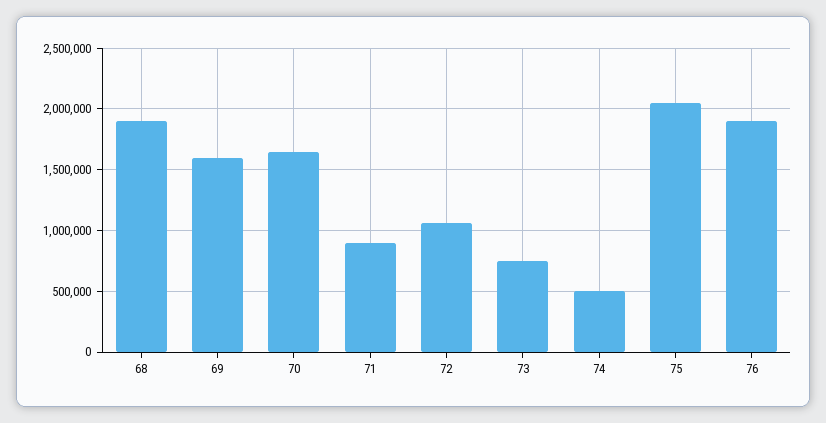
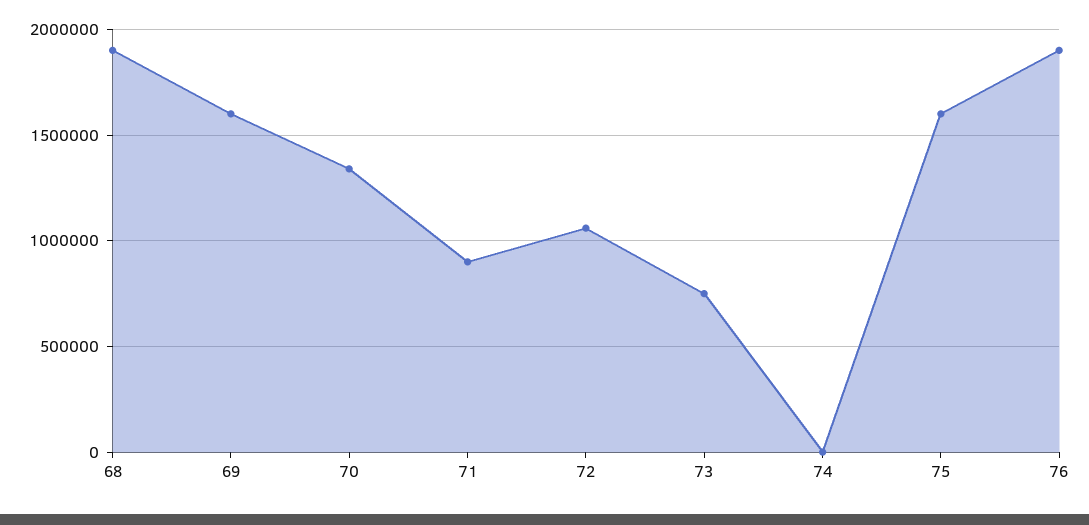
  {
    "68": 1900000,
    "69": 1600000,
-   "70": 1650000,
+   "70": 1350000,
    "71": 900000,
    "72": 1050000,
    "73": 750000,
-   "74": 500000,
+   "74": 0,
-   "75": 2050000,
+   "75": 1600000,
    "76": 1900000
  }

